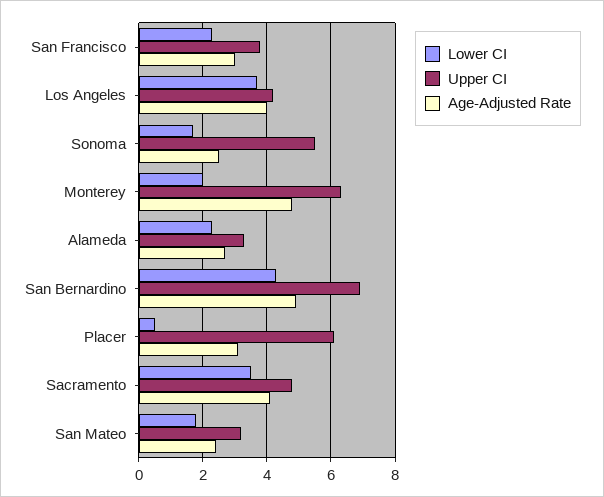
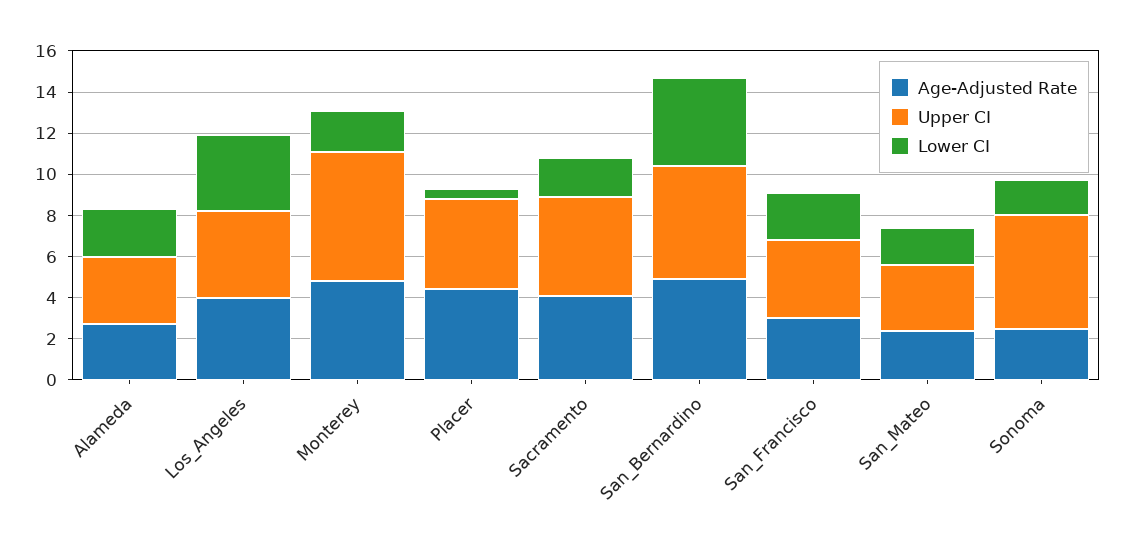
  {
    "Lower CI": {
      "San Francisco": 2.5,
      "Los Angeles": 3.5,
      "Sonoma": 1.5,
      "Monterey": 2,
      "Alameda": 2.5,
      "San Bernardino": 4.5,
      "Placer": 0.5,
-     "Sacramento": 3.5,
+     "Sacramento": 2,
      "San Mateo": 2
    },
    "Upper CI": {
      "San Francisco": 4,
      "Los Angeles": 4,
      "Sonoma": 5.5,
      "Monterey": 6.5,
      "Alameda": 3.5,
-     "San Bernardino": 7,
+     "San Bernardino": 5.5,
-     "Placer": 6,
+     "Placer": 4.5,
      "Sacramento": 5,
      "San Mateo": 3
    },
    "Age-Adjusted Rate": {
      "San Francisco": 3,
      "Los Angeles": 4,
      "Sonoma": 2.5,
      "Monterey": 5,
      "Alameda": 2.5,
      "San Bernardino": 5,
-     "Placer": 3,
+     "Placer": 4.5,
      "Sacramento": 4,
      "San Mateo": 2.5
    }
  }

